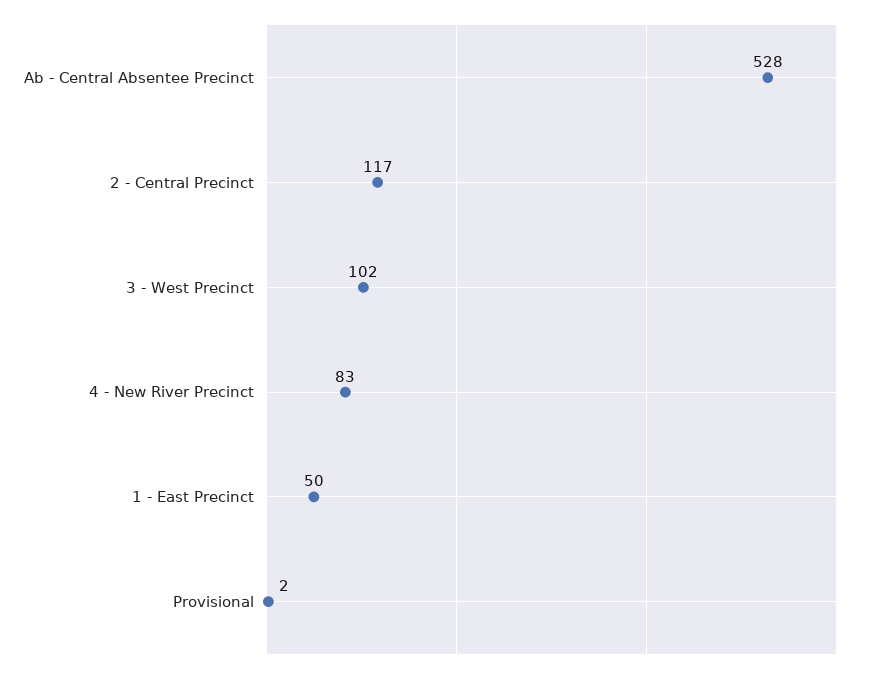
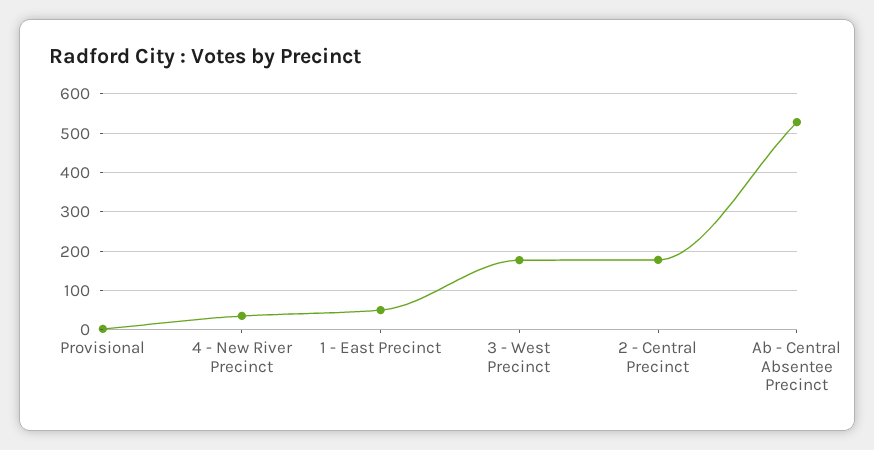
  {
    "Ab - Central Absentee Precinct": 528,
-   "2 - Central Precinct": 117,
+   "2 - Central Precinct": 180,
-   "3 - West Precinct": 102,
+   "3 - West Precinct": 180,
-   "4 - New River Precinct": 83,
+   "4 - New River Precinct": 40,
    "1 - East Precinct": 50,
    "Provisional": 2
  }

